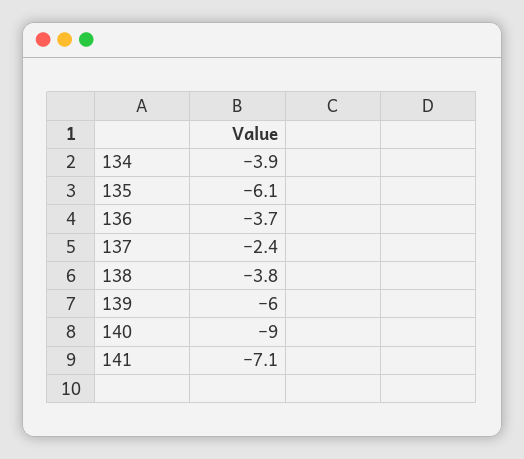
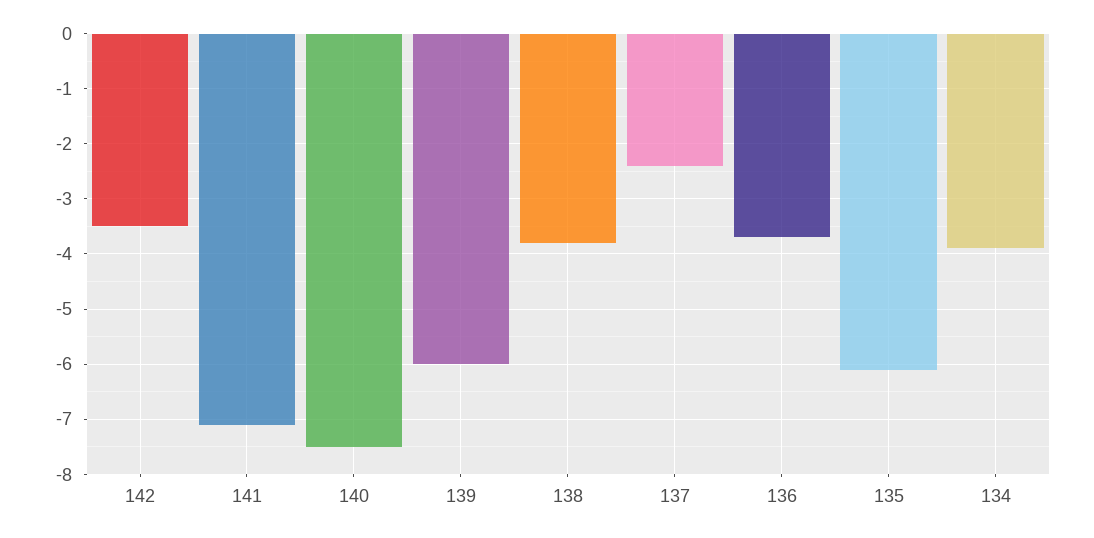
  {
    "134": -3.9,
    "135": -6.1,
    "136": -3.7,
    "137": -2.4,
    "138": -3.8,
    "139": -6,
-   "140": -9,
+   "140": -7.5,
-   "141": -7.1
+   "141": -7.1,
+   "142": -3.5
  }

